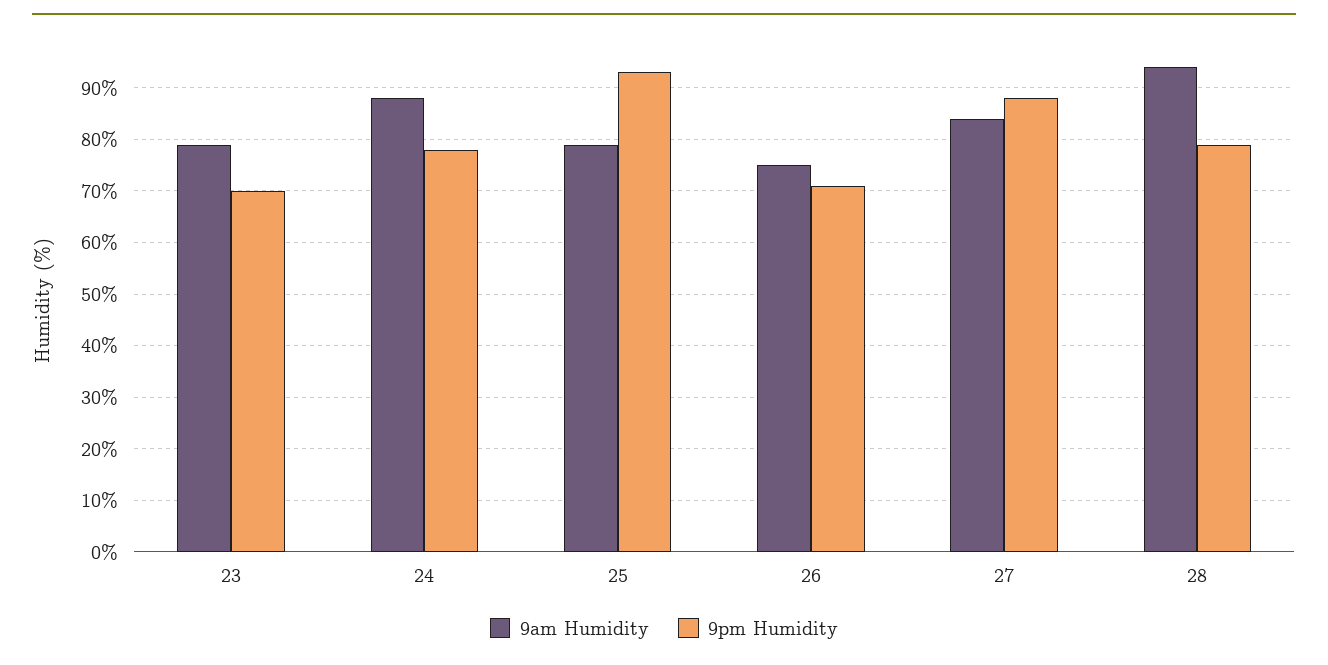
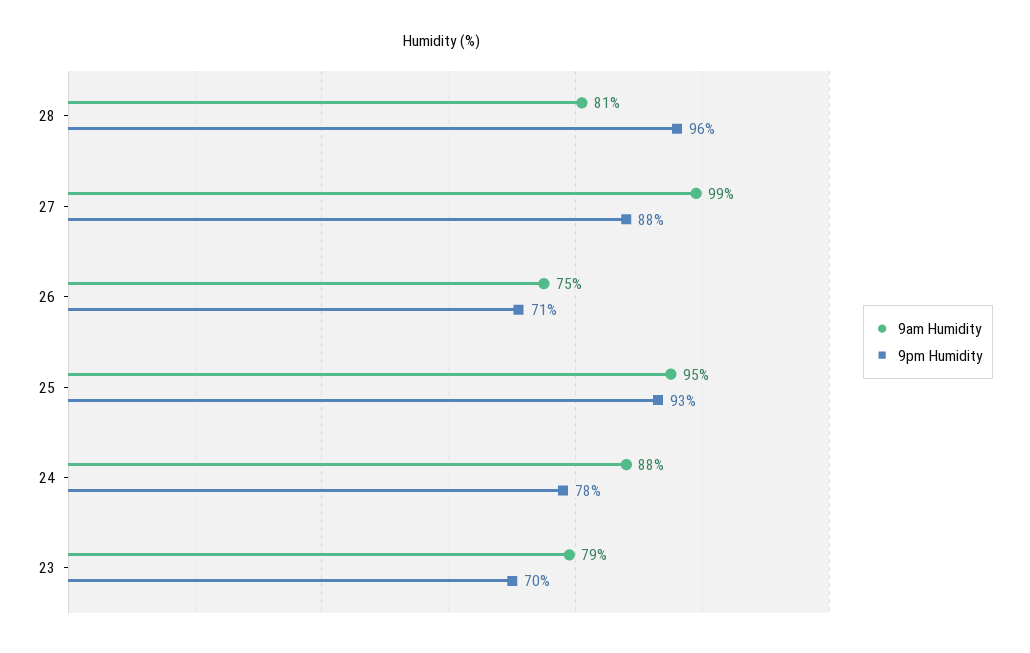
  {
    "9am Humidity": {
      "23": 79,
      "24": 88,
-     "25": 80,
+     "25": 95,
      "26": 75,
-     "27": 85,
+     "27": 99,
-     "28": 95
+     "28": 81
    },
    "9pm Humidity": {
      "23": 70,
      "24": 78,
      "25": 93,
      "26": 71,
      "27": 88,
-     "28": 80
+     "28": 96
    }
  }

